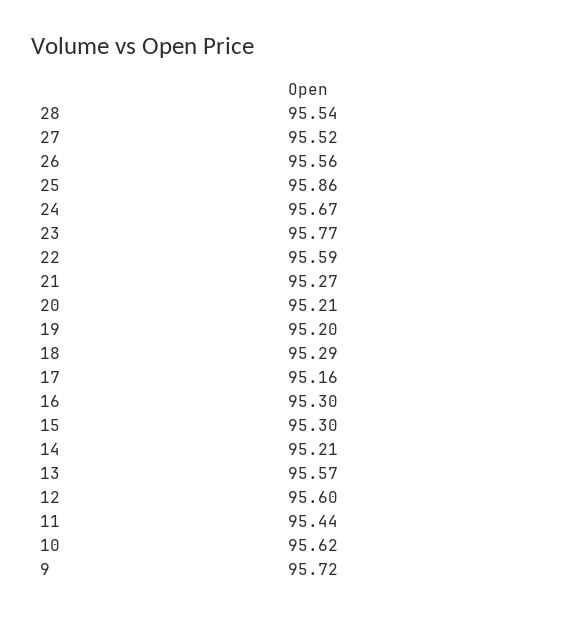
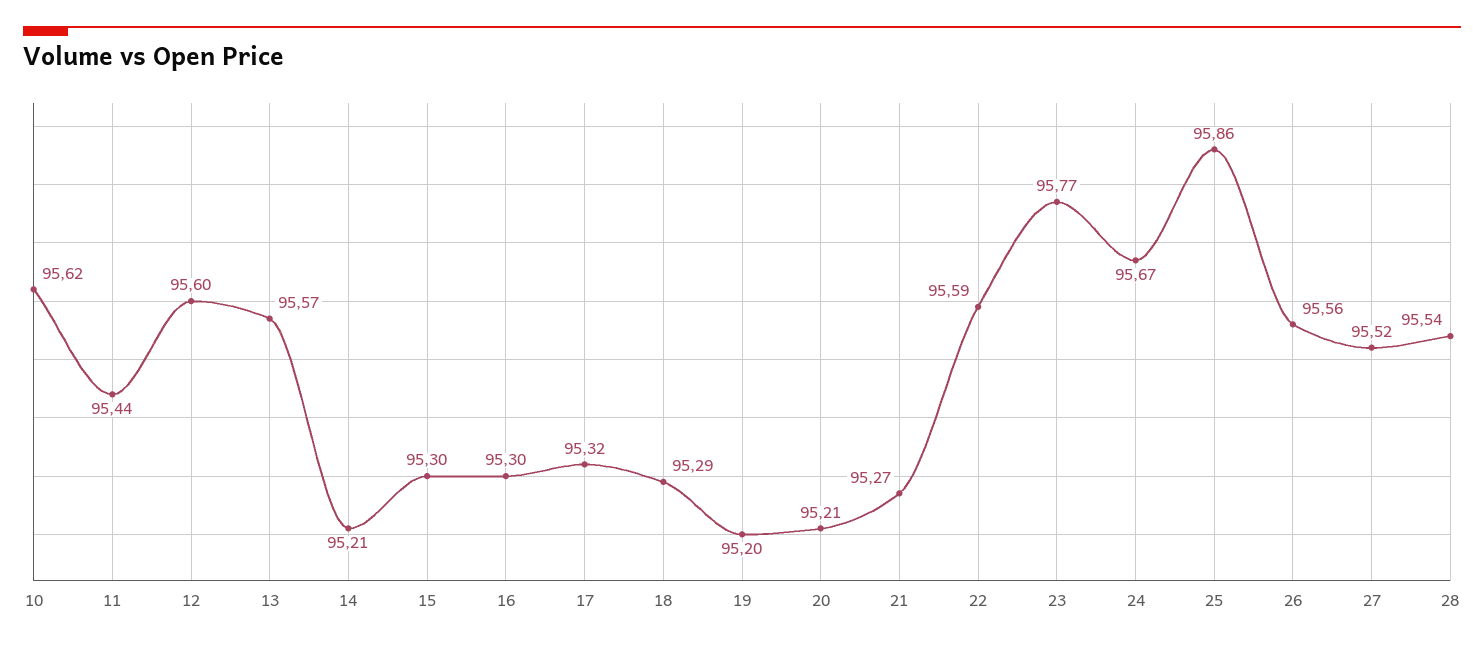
  {
    "28": 95.54,
    "27": 95.52,
    "26": 95.56,
    "25": 95.86,
    "24": 95.67,
    "23": 95.77,
    "22": 95.59,
    "21": 95.27,
    "20": 95.21,
    "19": 95.2,
    "18": 95.29,
-   "17": 95.16,
+   "17": 95.32,
    "16": 95.3,
    "15": 95.3,
    "14": 95.21,
    "13": 95.57,
    "12": 95.6,
    "11": 95.44,
-   "10": 95.62,
+   "10": 95.62
-   "9": 95.72
  }

